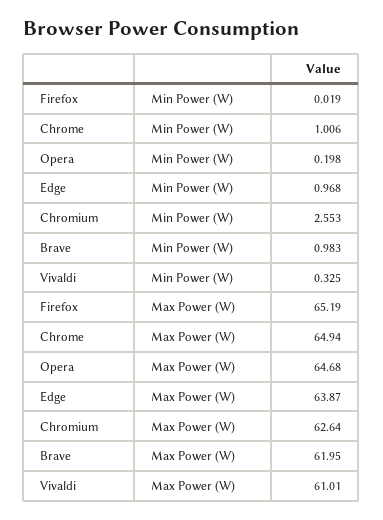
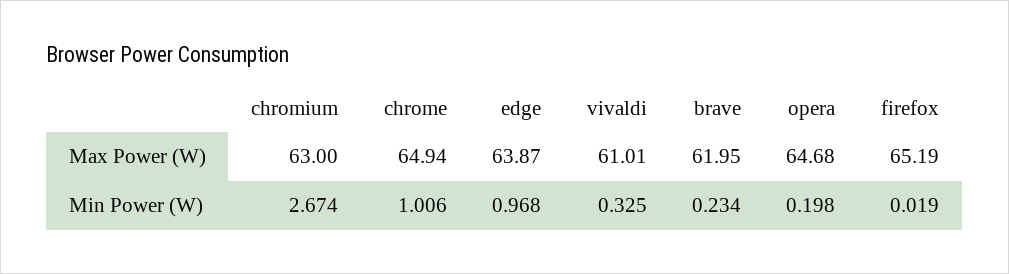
  {
    "Firefox": {
      "Min Power (W)": 0.019,
      "Max Power (W)": 65.19
    },
    "Chrome": {
      "Min Power (W)": 1.006,
      "Max Power (W)": 64.94
    },
    "Opera": {
      "Min Power (W)": 0.198,
      "Max Power (W)": 64.68
    },
    "Edge": {
      "Min Power (W)": 0.968,
      "Max Power (W)": 63.87
    },
    "Chromium": {
-     "Min Power (W)": 2.553,
+     "Min Power (W)": 2.674,
-     "Max Power (W)": 62.64
+     "Max Power (W)": 63
    },
    "Brave": {
-     "Min Power (W)": 0.983,
+     "Min Power (W)": 0.234,
      "Max Power (W)": 61.95
    },
    "Vivaldi": {
      "Min Power (W)": 0.325,
      "Max Power (W)": 61.01
    }
  }

